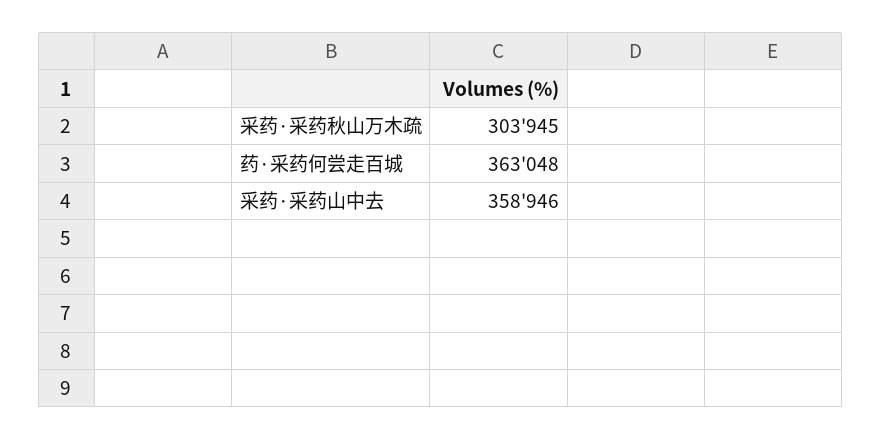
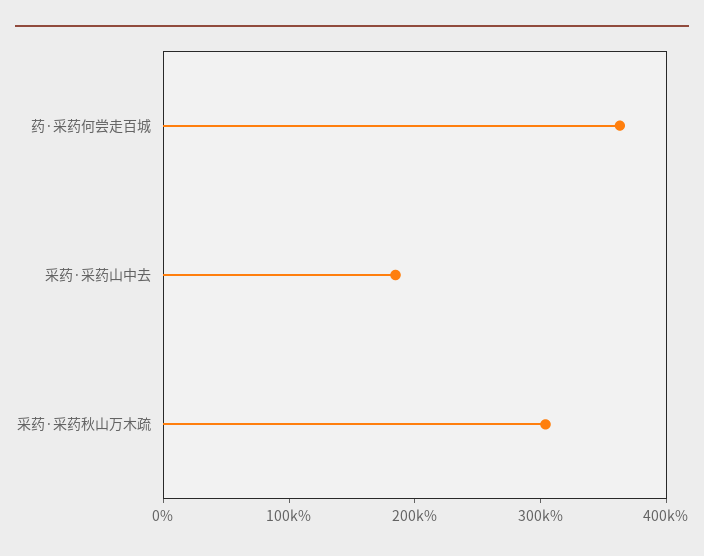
  {
    "采药·采药秋山万木疏": 303945,
    "药·采药何尝走百城": 363048,
-   "采药·采药山中去": 358946
+   "采药·采药山中去": 180000
  }

